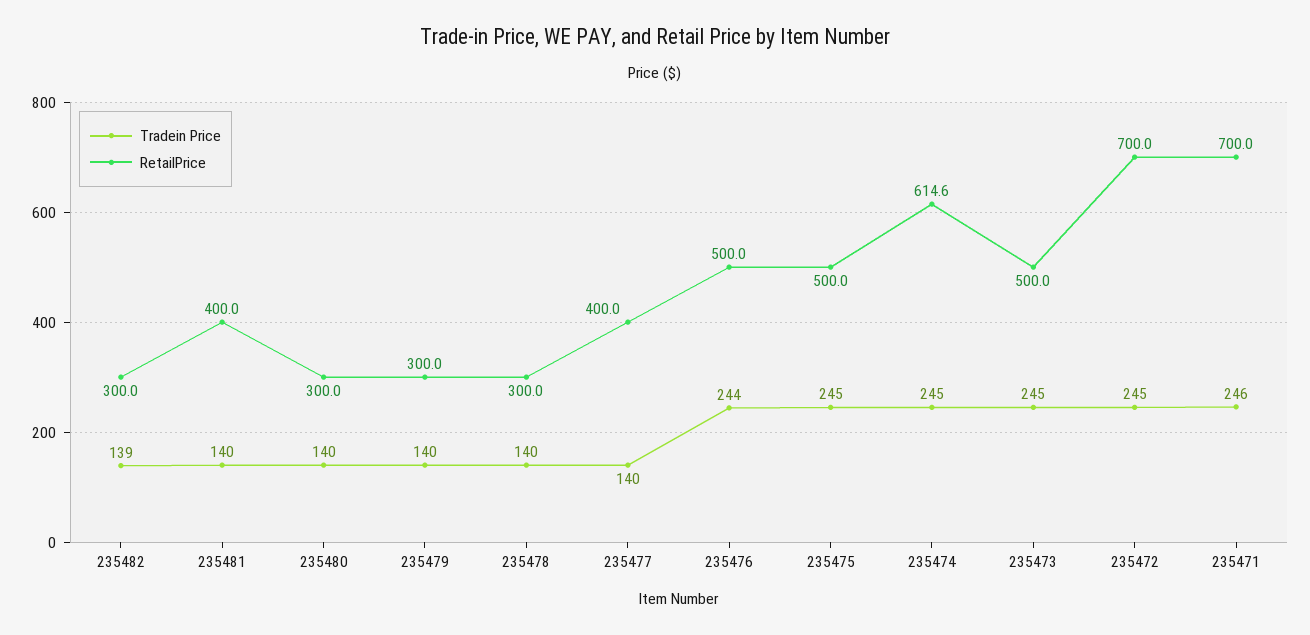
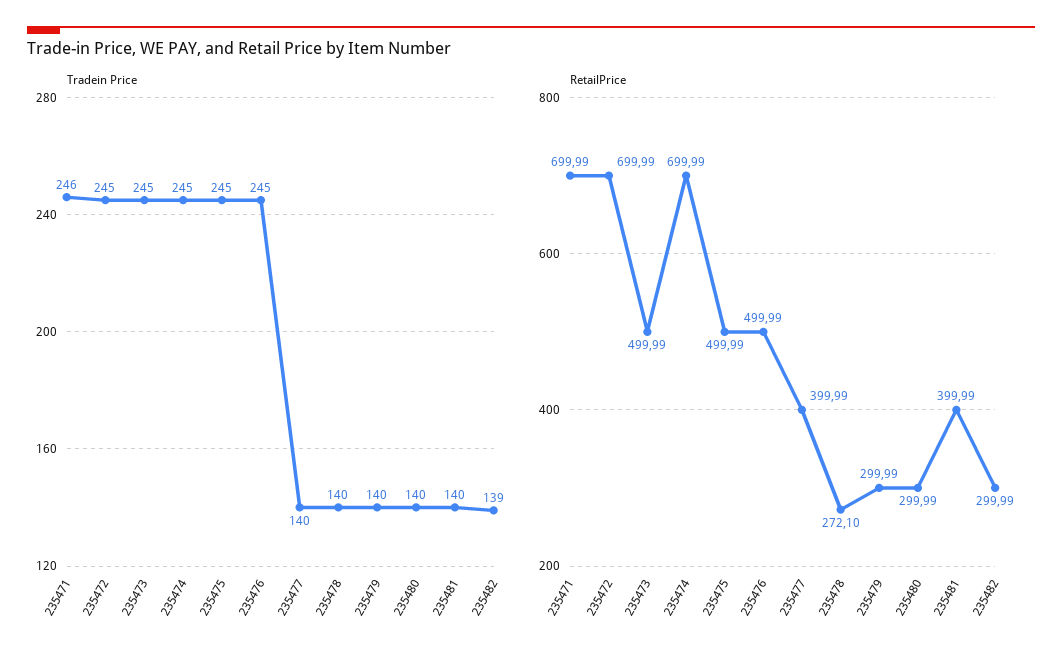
  {
    "Tradein Price": {
      "235482": 139,
      "235481": 140,
      "235480": 140,
      "235479": 140,
      "235478": 140,
      "235477": 140,
-     "235476": 244,
+     "235476": 245,
      "235475": 245,
      "235474": 245,
      "235473": 245,
      "235472": 245,
      "235471": 246
    },
    "RetailPrice": {
      "235482": 299.99,
      "235481": 399.99,
      "235480": 299.99,
      "235479": 299.99,
-     "235478": 300,
+     "235478": 272.1,
      "235477": 399.99,
      "235476": 499.99,
      "235475": 499.99,
-     "235474": 614.6,
+     "235474": 699.99,
      "235473": 499.99,
      "235472": 699.99,
      "235471": 699.99
    }
  }

